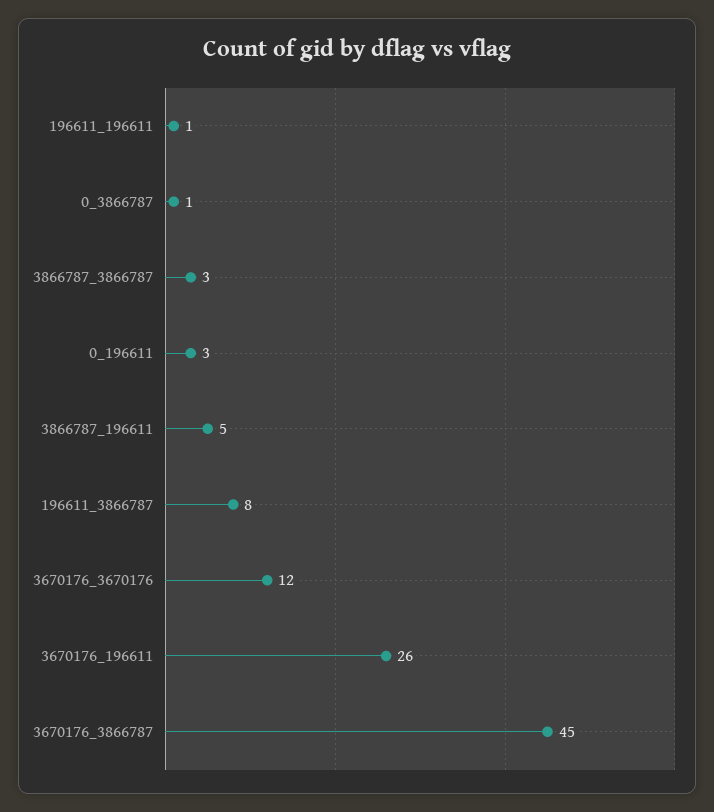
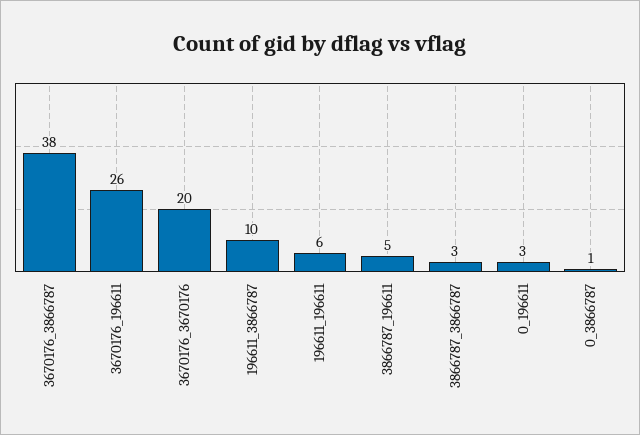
  {
-   "196611_196611": 1,
+   "196611_196611": 6,
    "0_3866787": 1,
    "3866787_3866787": 3,
    "0_196611": 3,
    "3866787_196611": 5,
-   "196611_3866787": 8,
+   "196611_3866787": 10,
-   "3670176_3670176": 12,
+   "3670176_3670176": 20,
    "3670176_196611": 26,
-   "3670176_3866787": 45
+   "3670176_3866787": 38
  }

